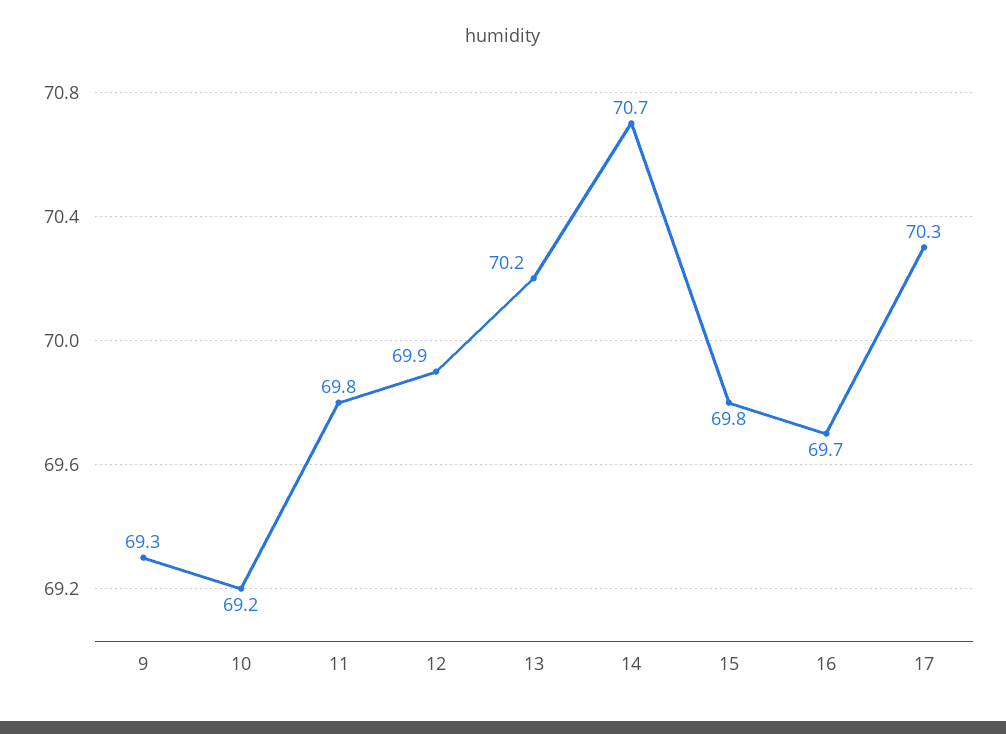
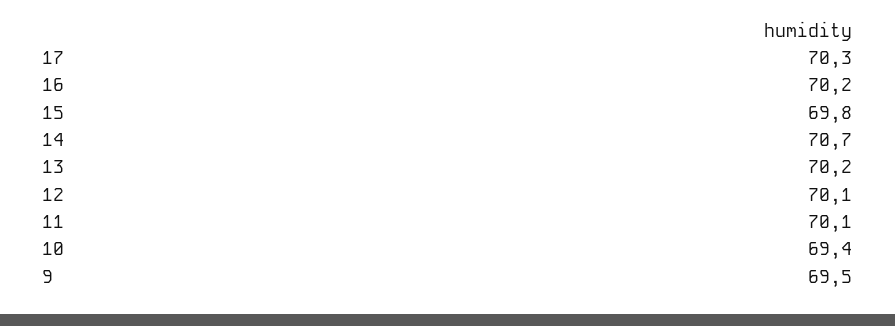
  {
-   "9": 69.3,
+   "9": 69.5,
-   "10": 69.2,
+   "10": 69.4,
-   "11": 69.8,
+   "11": 70.1,
-   "12": 69.9,
+   "12": 70.1,
    "13": 70.2,
    "14": 70.7,
    "15": 69.8,
-   "16": 69.7,
+   "16": 70.2,
    "17": 70.3
  }

